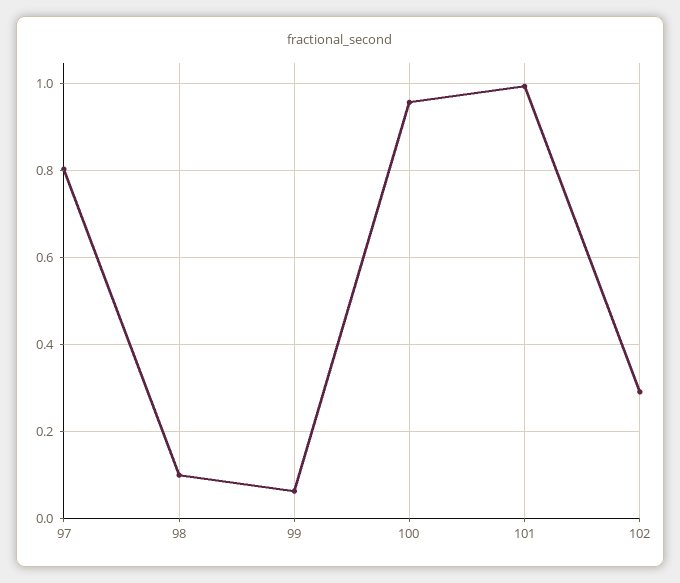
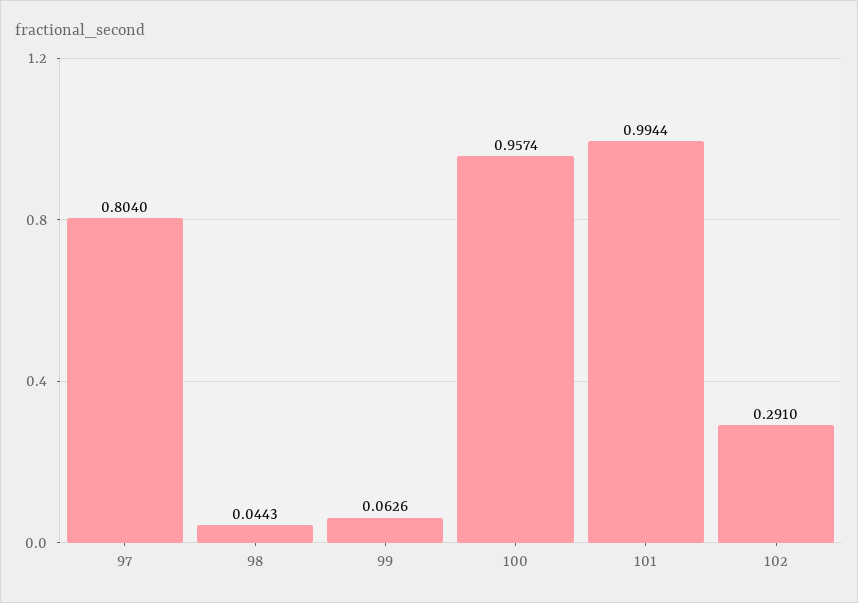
  {
    "97": 0.804,
-   "98": 0.1,
+   "98": 0.0443,
    "99": 0.0626,
    "100": 0.9574,
    "101": 0.9944,
    "102": 0.291
  }

